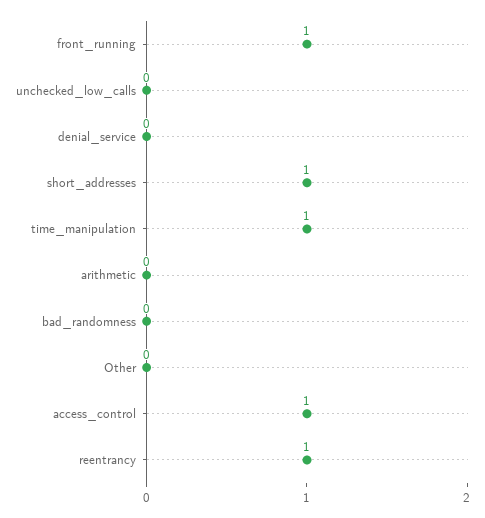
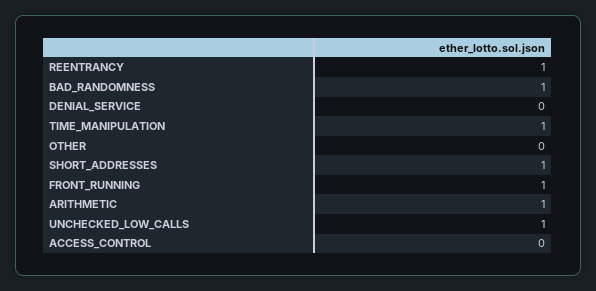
  {
    "front_running": 1,
-   "unchecked_low_calls": 0,
+   "unchecked_low_calls": 1,
    "denial_service": 0,
    "short_addresses": 1,
    "time_manipulation": 1,
-   "arithmetic": 0,
+   "arithmetic": 1,
-   "bad_randomness": 0,
+   "bad_randomness": 1,
    "Other": 0,
-   "access_control": 1,
+   "access_control": 0,
    "reentrancy": 1
  }

